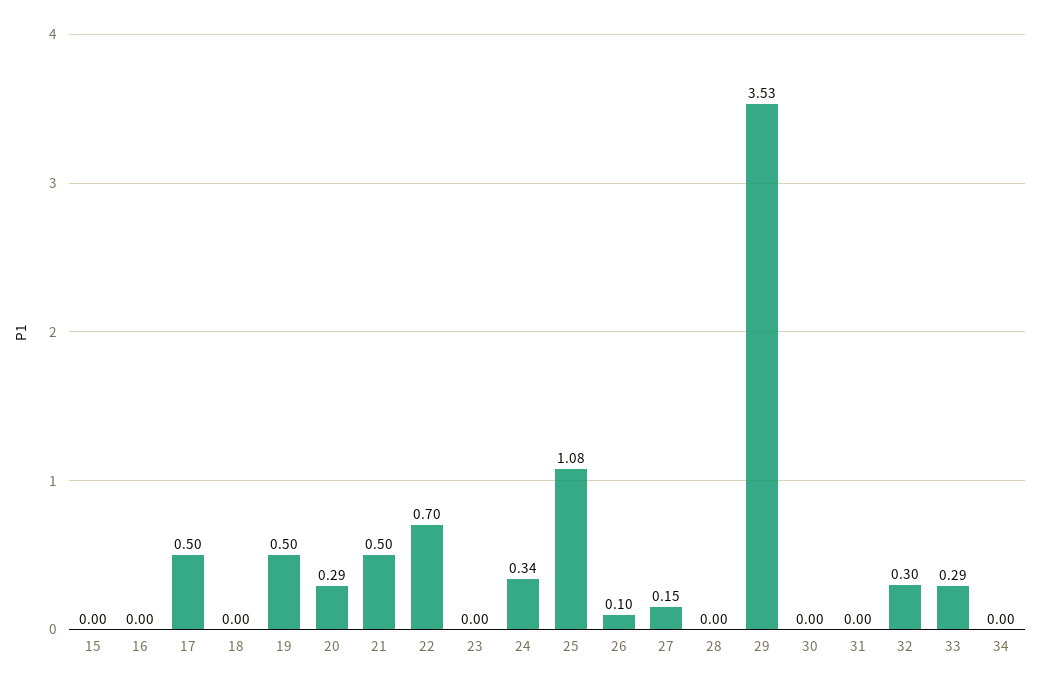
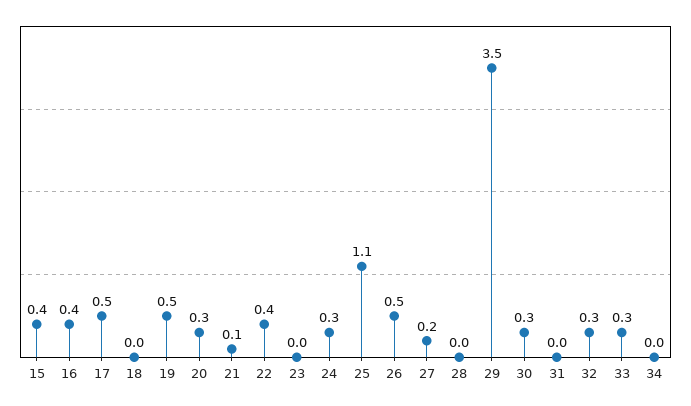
  {
-   "15": 0,
+   "15": 0.4,
-   "16": 0,
+   "16": 0.4,
    "17": 0.5,
    "18": 0,
    "19": 0.5,
    "20": 0.29,
-   "21": 0.5,
+   "21": 0.1,
-   "22": 0.7,
+   "22": 0.4,
    "23": 0,
    "24": 0.34,
    "25": 1.08,
-   "26": 0.1,
+   "26": 0.5,
    "27": 0.15,
    "28": 0,
    "29": 3.53,
-   "30": 0,
+   "30": 0.3,
    "31": 0,
    "32": 0.3,
    "33": 0.29,
    "34": 0
  }

